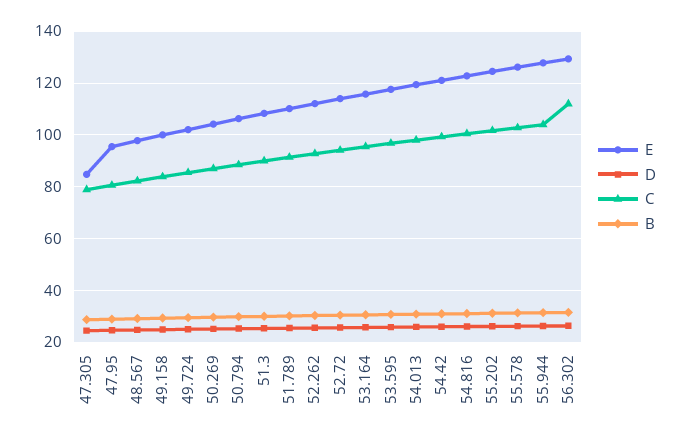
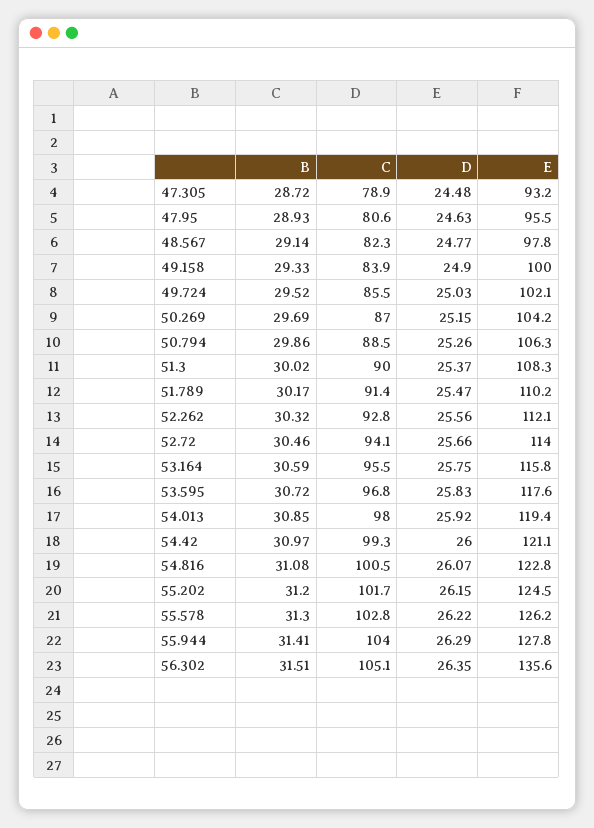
  {
    "E": {
-     "47.305": 85,
+     "47.305": 93.2,
      "47.95": 95.5,
      "48.567": 97.8,
      "49.158": 100,
      "49.724": 102.1,
      "50.269": 104.2,
      "50.794": 106.3,
      "51.3": 108.3,
      "51.789": 110.2,
      "52.262": 112.1,
      "52.72": 114,
      "53.164": 115.8,
      "53.595": 117.6,
      "54.013": 119.4,
      "54.42": 121.1,
      "54.816": 122.8,
      "55.202": 124.5,
      "55.578": 126.2,
      "55.944": 127.8,
-     "56.302": 130
+     "56.302": 135.6
    },
    "D": {
      "47.305": 24.48,
      "47.95": 24.63,
      "48.567": 24.77,
      "49.158": 24.9,
      "49.724": 25.03,
      "50.269": 25.15,
      "50.794": 25.26,
      "51.3": 25.37,
      "51.789": 25.47,
      "52.262": 25.56,
      "52.72": 25.66,
      "53.164": 25.75,
      "53.595": 25.83,
      "54.013": 25.92,
      "54.42": 26,
      "54.816": 26.07,
      "55.202": 26.15,
      "55.578": 26.22,
      "55.944": 26.29,
      "56.302": 26.35
    },
    "C": {
      "47.305": 78.9,
      "47.95": 80.6,
      "48.567": 82.3,
      "49.158": 83.9,
      "49.724": 85.5,
      "50.269": 87,
      "50.794": 88.5,
      "51.3": 90,
      "51.789": 91.4,
      "52.262": 92.8,
      "52.72": 94.1,
      "53.164": 95.5,
      "53.595": 96.8,
      "54.013": 98,
      "54.42": 99.3,
      "54.816": 100.5,
      "55.202": 101.7,
      "55.578": 102.8,
      "55.944": 104,
-     "56.302": 112.5
+     "56.302": 105.1
    },
    "B": {
      "47.305": 28.72,
      "47.95": 28.93,
      "48.567": 29.14,
      "49.158": 29.33,
      "49.724": 29.52,
      "50.269": 29.69,
      "50.794": 29.86,
      "51.3": 30.02,
      "51.789": 30.17,
      "52.262": 30.32,
      "52.72": 30.46,
      "53.164": 30.59,
      "53.595": 30.72,
      "54.013": 30.85,
      "54.42": 30.97,
      "54.816": 31.08,
      "55.202": 31.2,
      "55.578": 31.3,
      "55.944": 31.41,
      "56.302": 31.51
    }
  }

